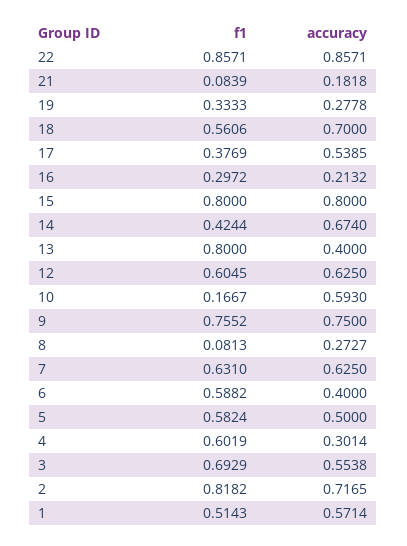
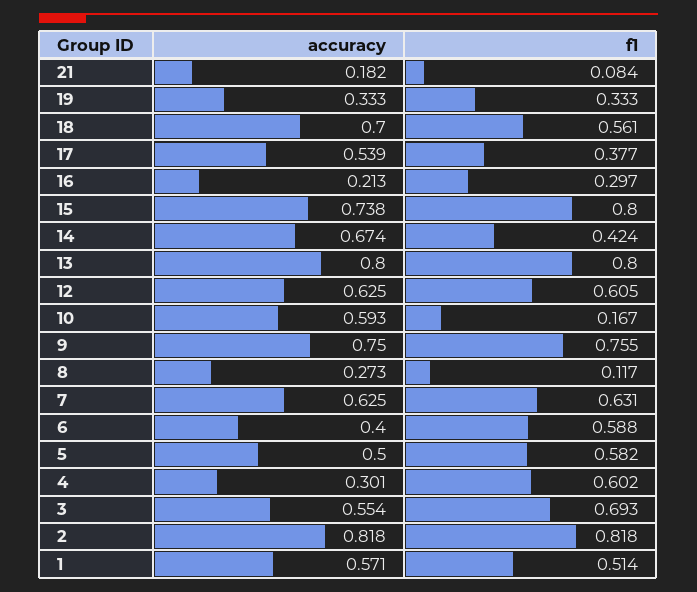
  {
    "f1": {
-     "22": 0.8571,
      "21": 0.0839,
      "19": 0.3333,
      "18": 0.5606,
      "17": 0.3769,
      "16": 0.2972,
      "15": 0.8,
      "14": 0.4244,
      "13": 0.8,
      "12": 0.6045,
      "10": 0.1667,
      "9": 0.7552,
-     "8": 0.0813,
+     "8": 0.117,
      "7": 0.631,
      "6": 0.5882,
      "5": 0.5824,
      "4": 0.6019,
      "3": 0.6929,
      "2": 0.8182,
      "1": 0.5143
    },
    "accuracy": {
-     "22": 0.8571,
      "21": 0.1818,
-     "19": 0.2778,
+     "19": 0.333,
      "18": 0.7,
      "17": 0.5385,
      "16": 0.2132,
-     "15": 0.8,
+     "15": 0.738,
      "14": 0.674,
-     "13": 0.4,
+     "13": 0.8,
      "12": 0.625,
      "10": 0.593,
      "9": 0.75,
      "8": 0.2727,
      "7": 0.625,
      "6": 0.4,
      "5": 0.5,
      "4": 0.3014,
      "3": 0.5538,
-     "2": 0.7165,
+     "2": 0.818,
      "1": 0.5714
    }
  }

